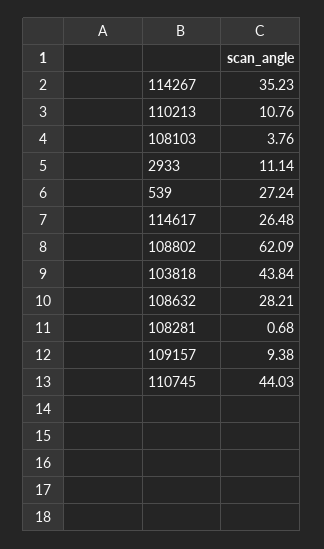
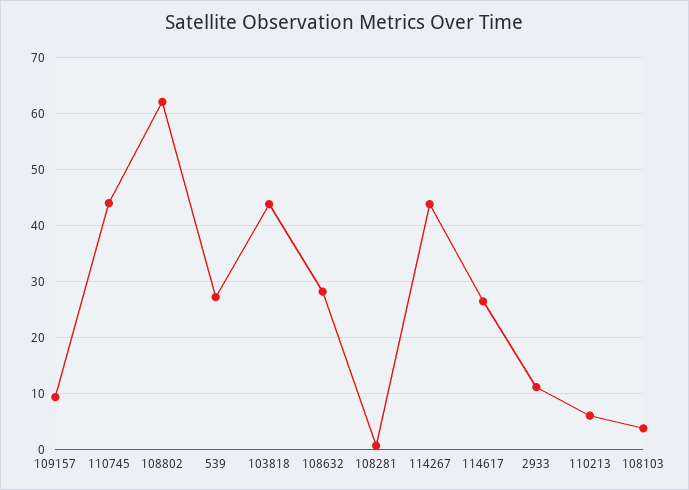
  {
-   "114267": 35.23,
+   "114267": 44,
-   "110213": 10.76,
+   "110213": 6,
    "108103": 3.76,
    "2933": 11.14,
    "539": 27.24,
    "114617": 26.48,
    "108802": 62.09,
    "103818": 43.84,
    "108632": 28.21,
    "108281": 0.68,
    "109157": 9.38,
    "110745": 44.03
  }

